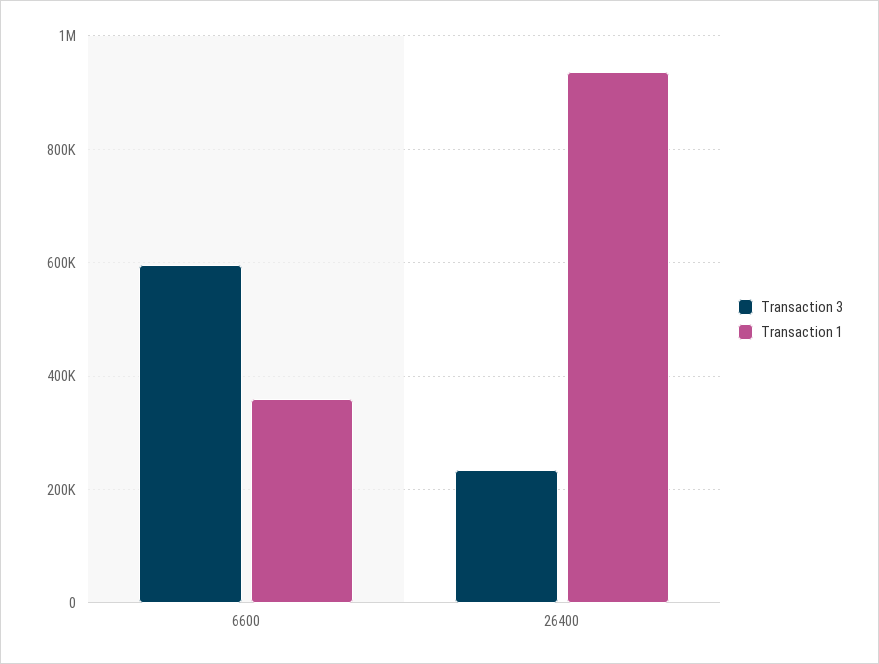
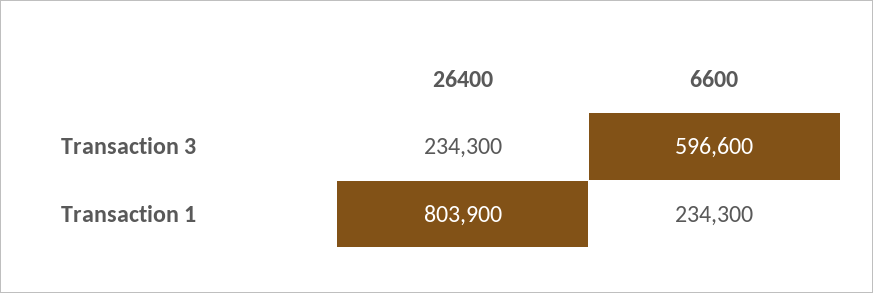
  {
    "Transaction 3": {
      "6600": 596600,
      "26400": 234300
    },
    "Transaction 1": {
-     "6600": 360000,
+     "6600": 234300,
-     "26400": 940000
+     "26400": 803900
    }
  }

